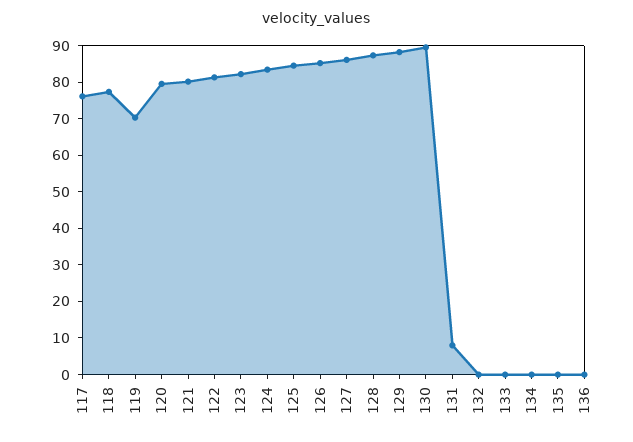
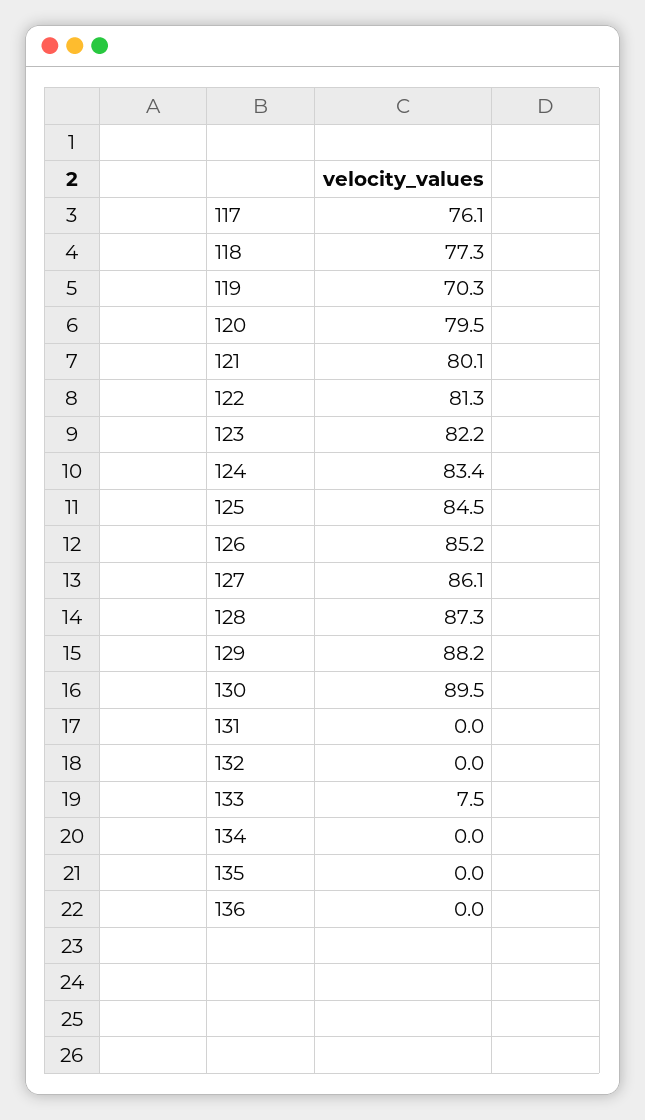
  {
    "117": 76.1,
    "118": 77.3,
    "119": 70.3,
    "120": 79.5,
    "121": 80.1,
    "122": 81.3,
    "123": 82.2,
    "124": 83.4,
    "125": 84.5,
    "126": 85.2,
    "127": 86.1,
    "128": 87.3,
    "129": 88.2,
    "130": 89.5,
-   "131": 7.5,
+   "131": 0,
    "132": 0,
-   "133": 0,
+   "133": 7.5,
    "134": 0,
    "135": 0,
    "136": 0
  }

